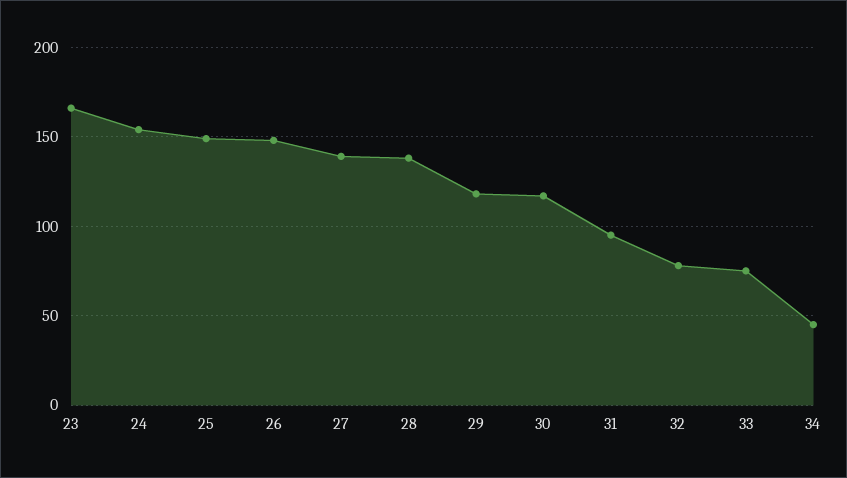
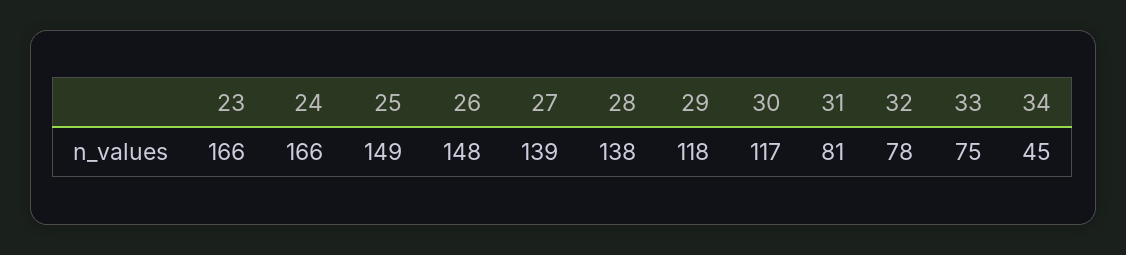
  {
    "23": 166,
-   "24": 155,
+   "24": 166,
    "25": 149,
    "26": 148,
    "27": 139,
    "28": 138,
    "29": 118,
    "30": 117,
-   "31": 95,
+   "31": 81,
    "32": 78,
    "33": 75,
    "34": 45
  }

